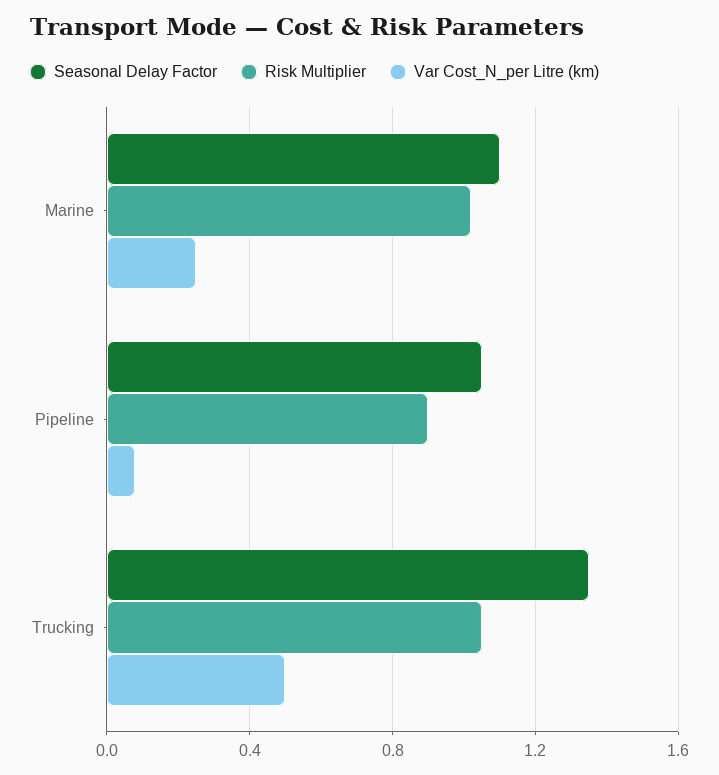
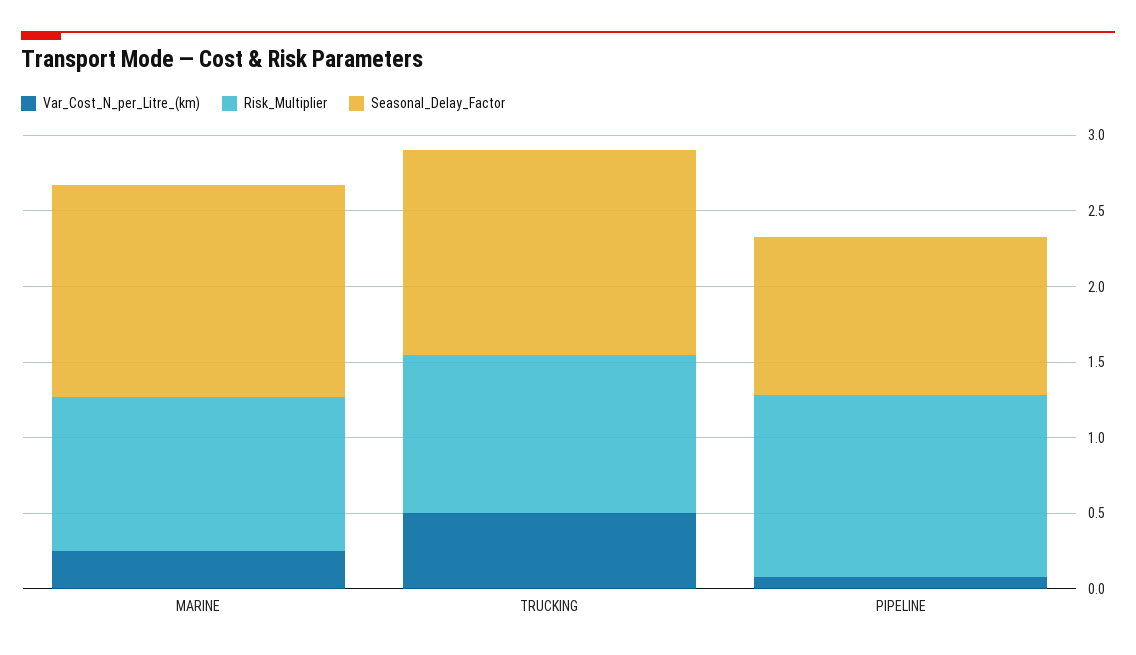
  {
    "Seasonal Delay Factor": {
-     "Marine": 1.1,
+     "Marine": 1.4,
      "Pipeline": 1.05,
      "Trucking": 1.35
    },
    "Risk Multiplier": {
      "Marine": 1,
-     "Pipeline": 0.9,
+     "Pipeline": 1.2,
      "Trucking": 1.05
    },
    "Var Cost_N_per Litre (km)": {
      "Marine": 0.25,
      "Pipeline": 0.1,
      "Trucking": 0.5
    }
  }

